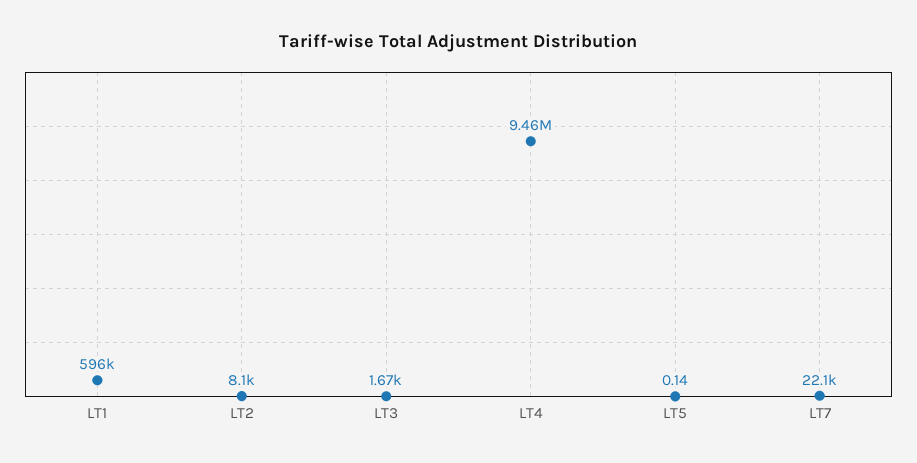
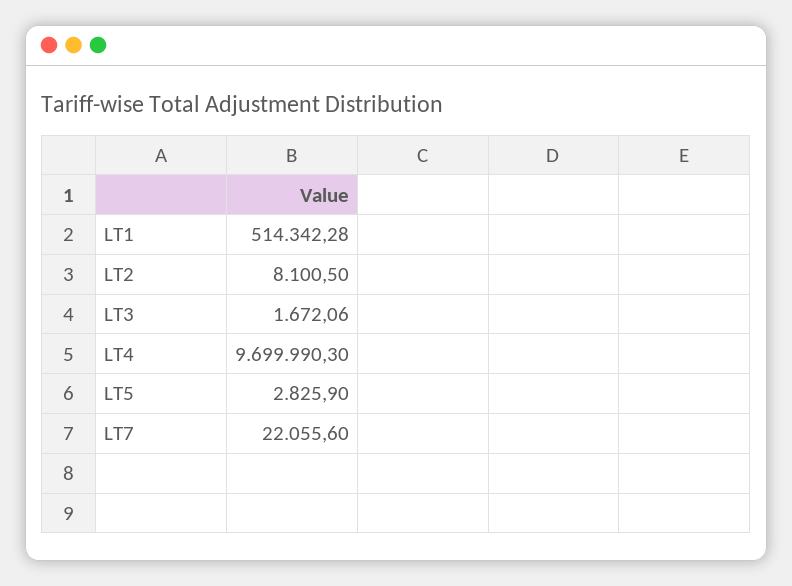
  {
-   "LT1": 596000,
+   "LT1": 514342.28,
    "LT2": 8100.5,
    "LT3": 1672.06,
-   "LT4": 9460000,
+   "LT4": 9699990.3,
-   "LT5": 0.14,
+   "LT5": 2825.9,
    "LT7": 22055.6
  }

